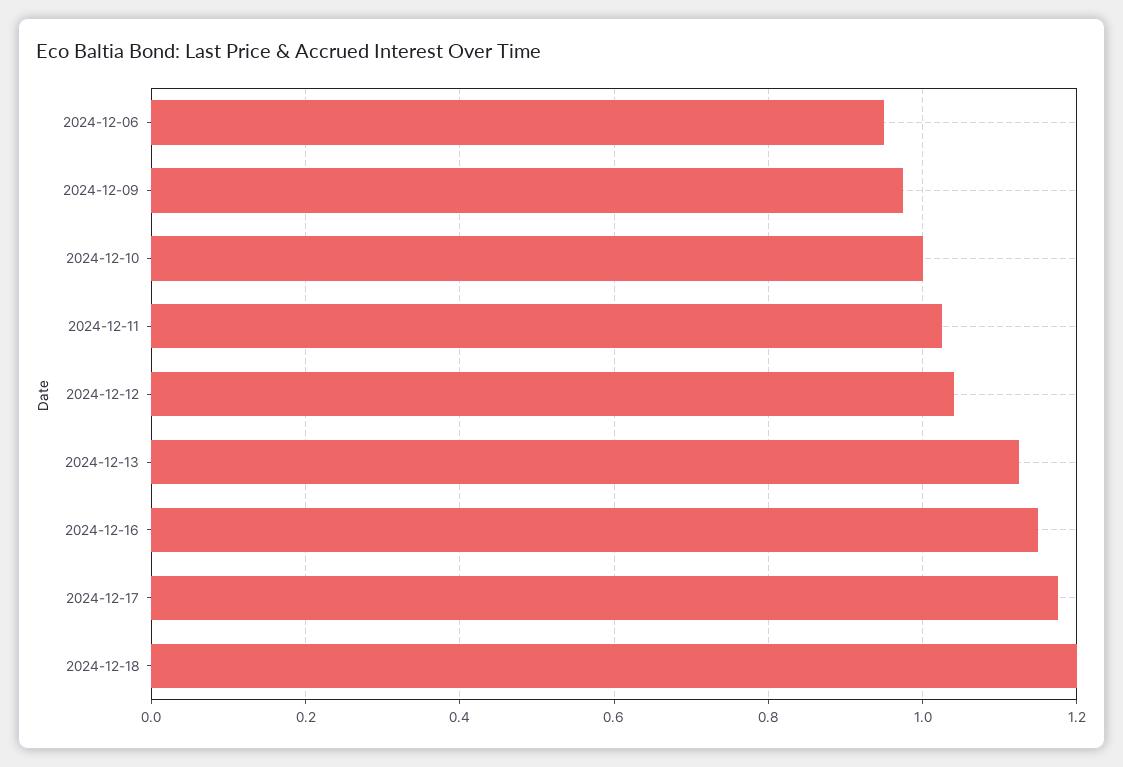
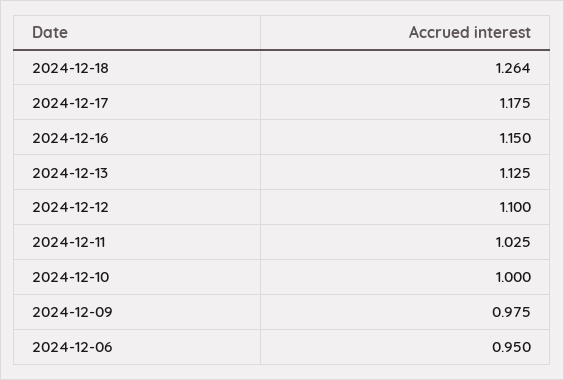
  {
    "2024-12-06": 0.95,
    "2024-12-09": 0.975,
    "2024-12-10": 1,
    "2024-12-11": 1.025,
-   "2024-12-12": 1.04,
+   "2024-12-12": 1.1,
    "2024-12-13": 1.125,
    "2024-12-16": 1.15,
    "2024-12-17": 1.175,
-   "2024-12-18": 1.2
+   "2024-12-18": 1.264
  }

